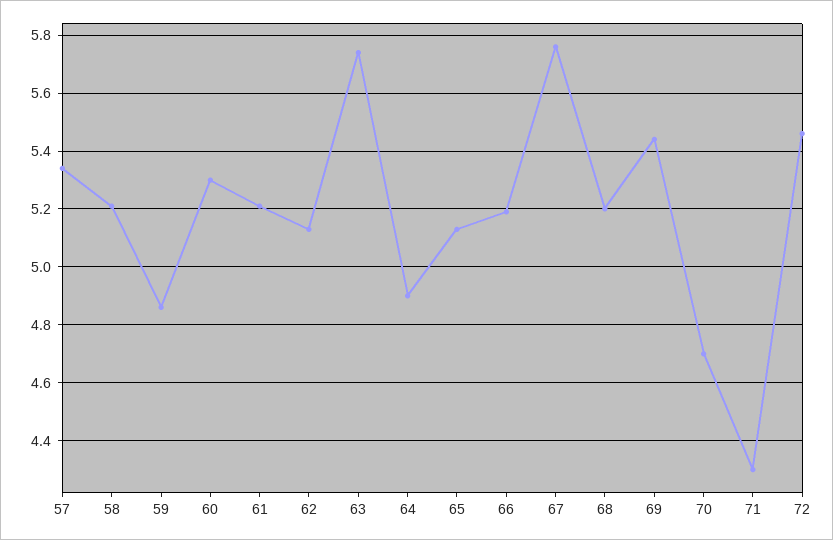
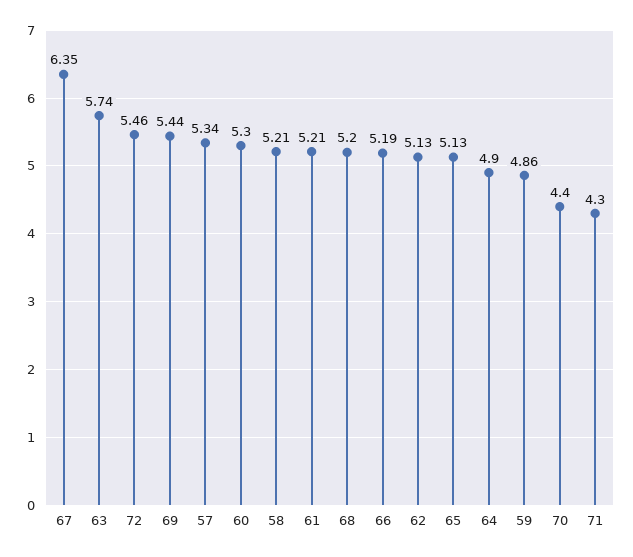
  {
    "57": 5.34,
    "58": 5.21,
    "59": 4.86,
    "60": 5.3,
    "61": 5.21,
    "62": 5.13,
    "63": 5.74,
    "64": 4.9,
    "65": 5.13,
    "66": 5.19,
-   "67": 5.75,
+   "67": 6.35,
    "68": 5.2,
    "69": 5.44,
-   "70": 4.7,
+   "70": 4.4,
    "71": 4.3,
    "72": 5.46
  }

